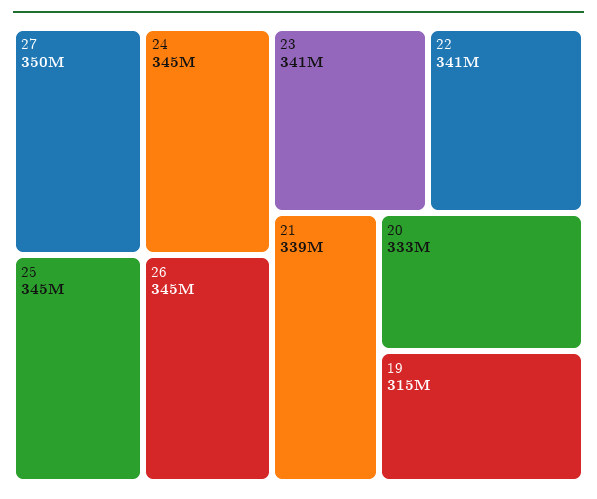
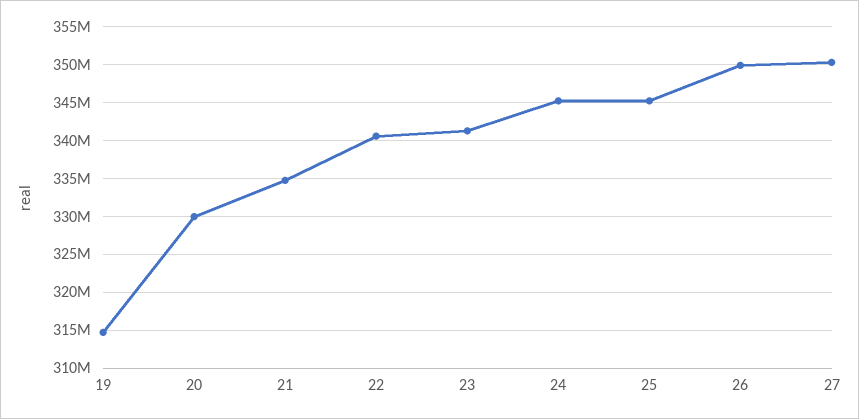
  {
    "27": 350000000,
    "24": 345000000,
    "25": 345000000,
-   "26": 345000000,
+   "26": 350000000,
    "23": 341000000,
    "22": 341000000,
-   "21": 339000000,
+   "21": 335000000,
-   "20": 333000000,
+   "20": 330000000,
    "19": 315000000
  }

